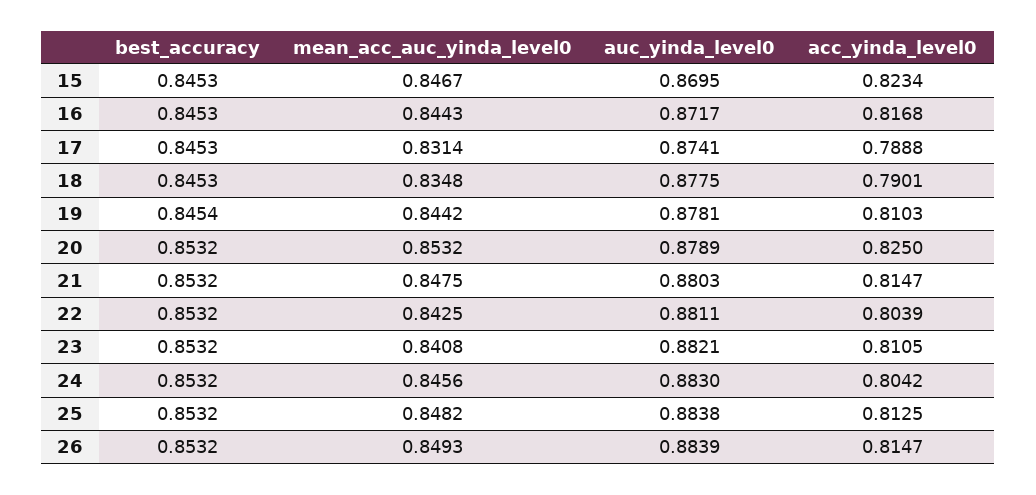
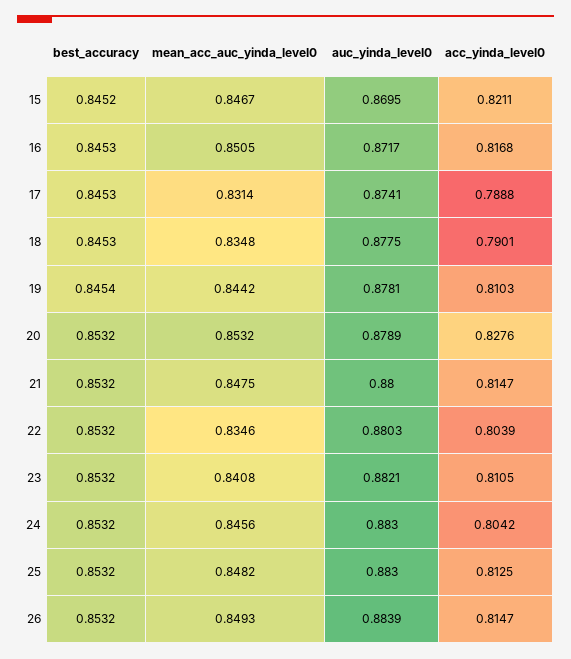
  {
    "best_accuracy": {
-     "15": 0.8453,
+     "15": 0.8452,
      "16": 0.8453,
      "17": 0.8453,
      "18": 0.8453,
      "19": 0.8454,
      "20": 0.8532,
      "21": 0.8532,
      "22": 0.8532,
      "23": 0.8532,
      "24": 0.8532,
      "25": 0.8532,
      "26": 0.8532
    },
    "mean_acc_auc_yinda_level0": {
      "15": 0.8467,
-     "16": 0.8443,
+     "16": 0.8505,
      "17": 0.8314,
      "18": 0.8348,
      "19": 0.8442,
      "20": 0.8532,
      "21": 0.8475,
-     "22": 0.8425,
+     "22": 0.8346,
      "23": 0.8408,
      "24": 0.8456,
      "25": 0.8482,
      "26": 0.8493
    },
    "auc_yinda_level0": {
      "15": 0.8695,
      "16": 0.8717,
      "17": 0.8741,
      "18": 0.8775,
      "19": 0.8781,
      "20": 0.8789,
-     "21": 0.8803,
+     "21": 0.88,
-     "22": 0.8811,
+     "22": 0.8803,
      "23": 0.8821,
      "24": 0.883,
-     "25": 0.8838,
+     "25": 0.883,
      "26": 0.8839
    },
    "acc_yinda_level0": {
-     "15": 0.8234,
+     "15": 0.8211,
      "16": 0.8168,
      "17": 0.7888,
      "18": 0.7901,
      "19": 0.8103,
-     "20": 0.825,
+     "20": 0.8276,
      "21": 0.8147,
      "22": 0.8039,
      "23": 0.8105,
      "24": 0.8042,
      "25": 0.8125,
      "26": 0.8147
    }
  }

